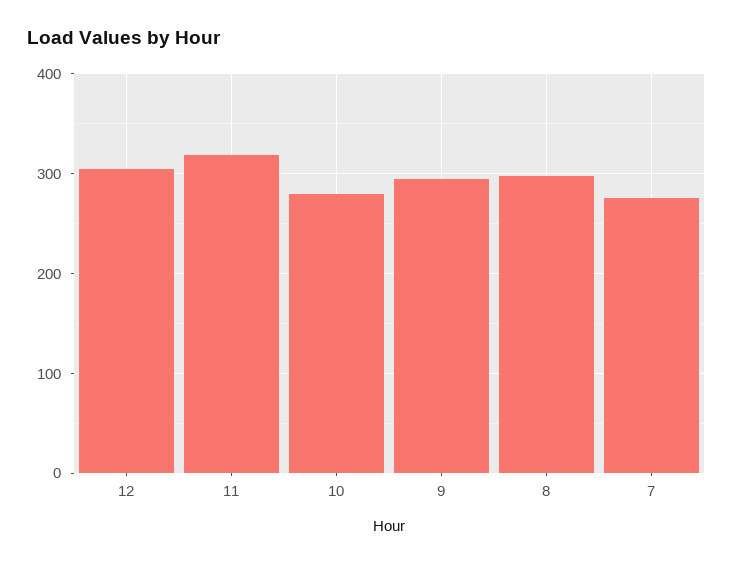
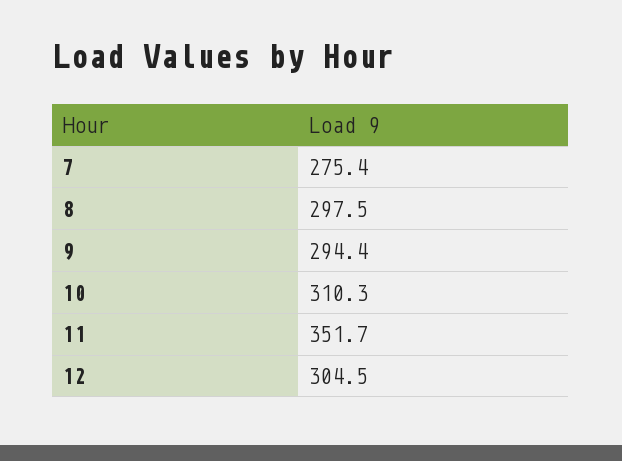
  {
    "12": 304.5,
-   "11": 320,
+   "11": 351.7,
-   "10": 280,
+   "10": 310.3,
    "9": 294.4,
    "8": 297.5,
    "7": 275.4
  }

